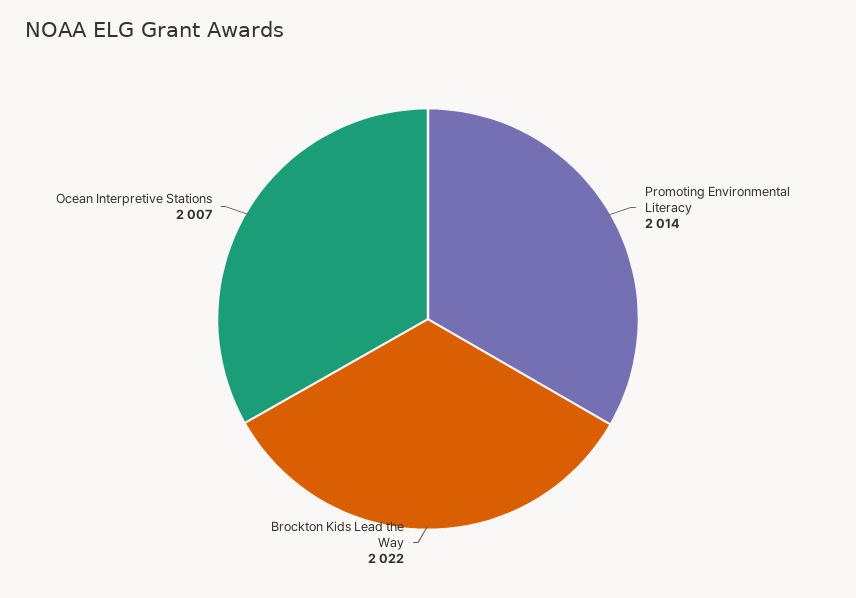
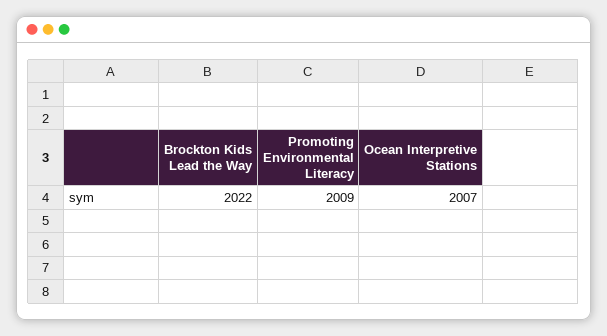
  {
-   "Promoting Environmental Literacy": 2014,
+   "Promoting Environmental Literacy": 2009,
    "Brockton Kids Lead the Way": 2022,
    "Ocean Interpretive Stations": 2007
  }

